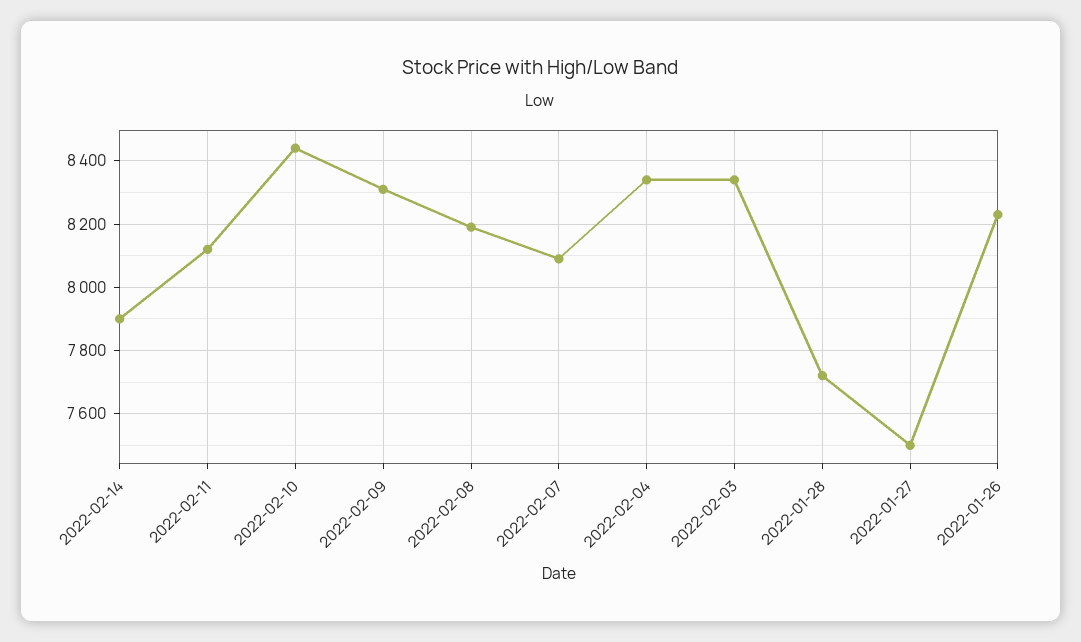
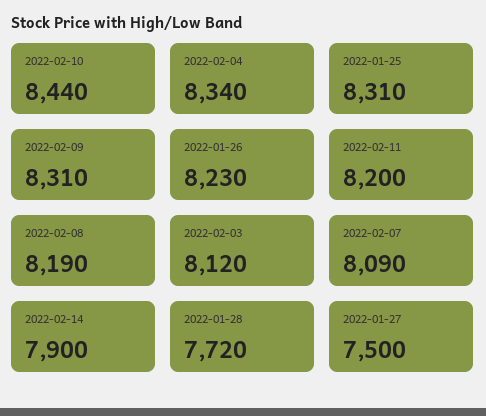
  {
    "2022-02-14": 7900,
-   "2022-02-11": 8120,
+   "2022-02-11": 8200,
    "2022-02-10": 8440,
    "2022-02-09": 8310,
    "2022-02-08": 8190,
    "2022-02-07": 8090,
    "2022-02-04": 8340,
-   "2022-02-03": 8340,
+   "2022-02-03": 8120,
    "2022-01-28": 7720,
    "2022-01-27": 7500,
-   "2022-01-26": 8230
+   "2022-01-26": 8230,
+   "2022-01-25": 8310
  }

